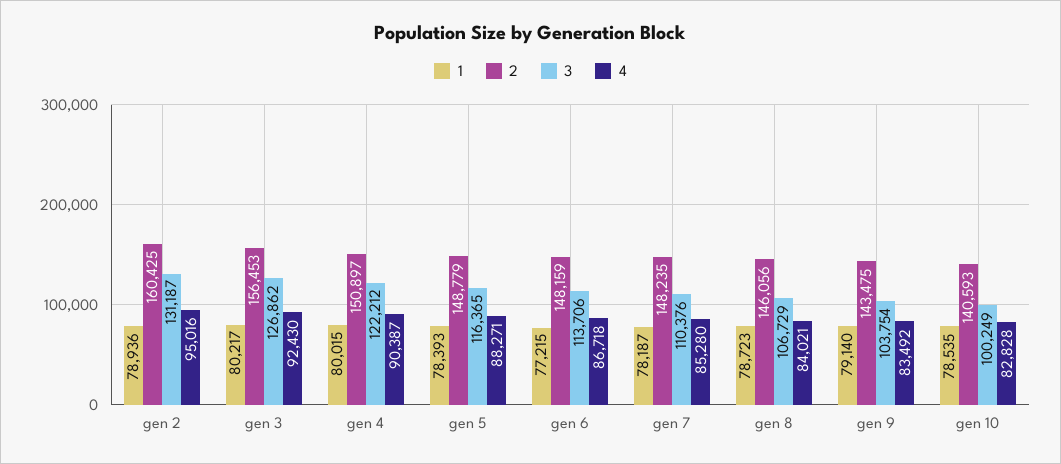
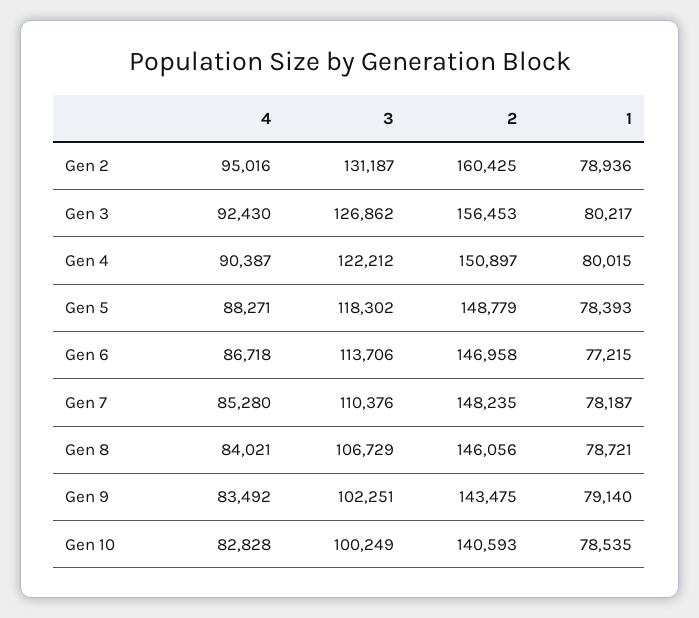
  {
    "1": {
      "gen 2": 78936,
      "gen 3": 80217,
      "gen 4": 80015,
      "gen 5": 78393,
      "gen 6": 77215,
      "gen 7": 78187,
-     "gen 8": 78723,
+     "gen 8": 78721,
      "gen 9": 79140,
      "gen 10": 78535
    },
    "2": {
      "gen 2": 160425,
      "gen 3": 156453,
      "gen 4": 150897,
      "gen 5": 148779,
-     "gen 6": 148159,
+     "gen 6": 146958,
      "gen 7": 148235,
      "gen 8": 146056,
      "gen 9": 143475,
      "gen 10": 140593
    },
    "3": {
      "gen 2": 131187,
      "gen 3": 126862,
      "gen 4": 122212,
-     "gen 5": 116365,
+     "gen 5": 118302,
      "gen 6": 113706,
      "gen 7": 110376,
      "gen 8": 106729,
-     "gen 9": 103754,
+     "gen 9": 102251,
      "gen 10": 100249
    },
    "4": {
      "gen 2": 95016,
      "gen 3": 92430,
      "gen 4": 90387,
      "gen 5": 88271,
      "gen 6": 86718,
      "gen 7": 85280,
      "gen 8": 84021,
      "gen 9": 83492,
      "gen 10": 82828
    }
  }

